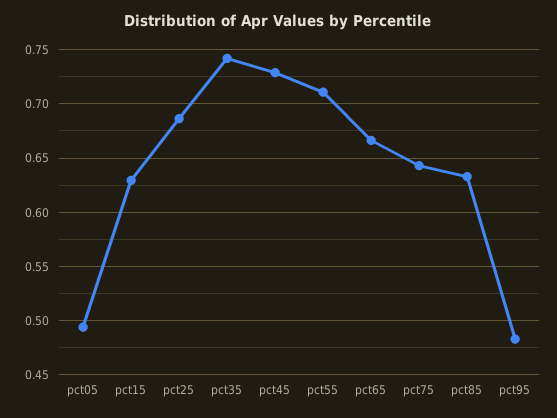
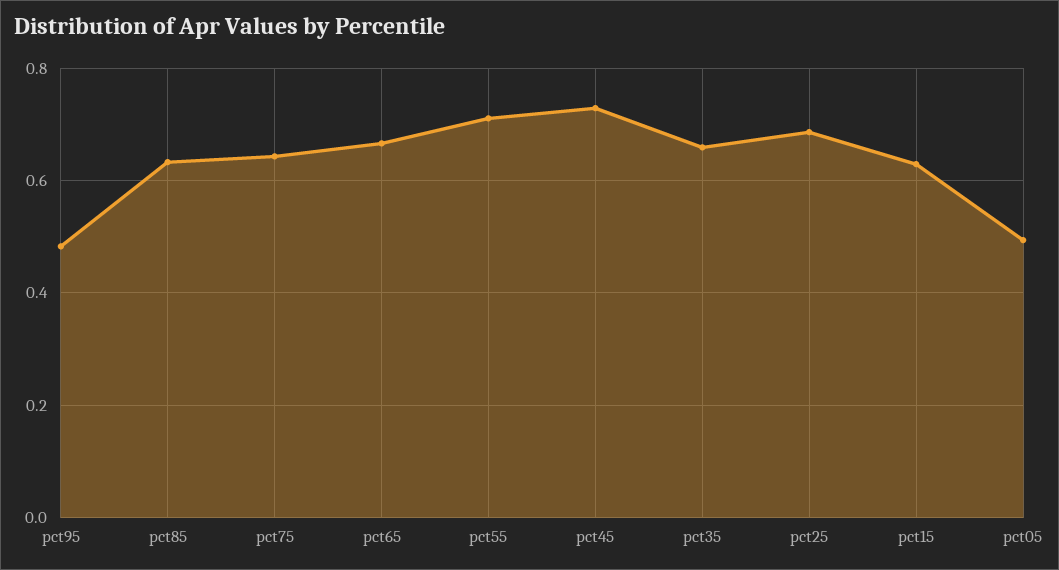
  {
    "pct05": 0.49,
    "pct15": 0.63,
    "pct25": 0.69,
-   "pct35": 0.74,
+   "pct35": 0.66,
    "pct45": 0.73,
    "pct55": 0.71,
    "pct65": 0.67,
    "pct75": 0.64,
    "pct85": 0.63,
    "pct95": 0.48
  }

